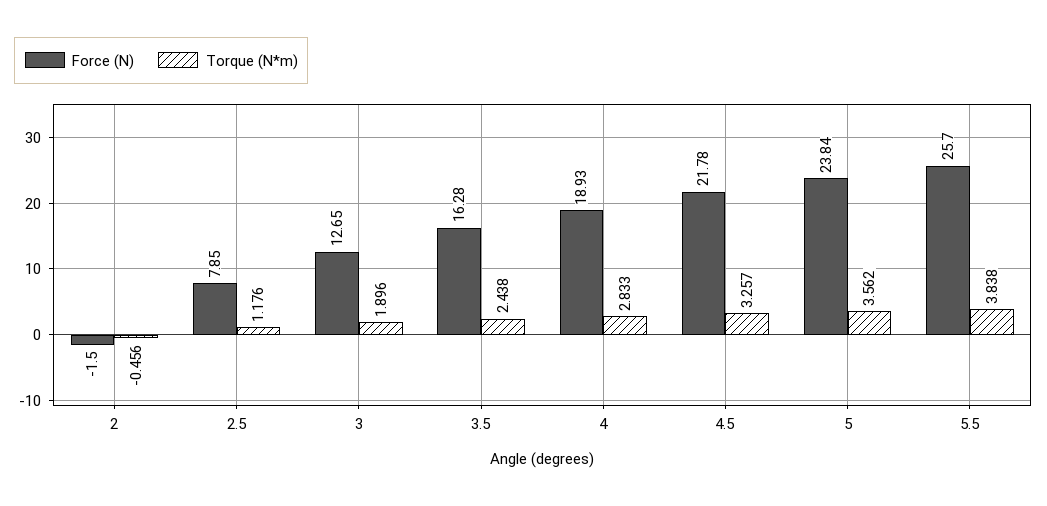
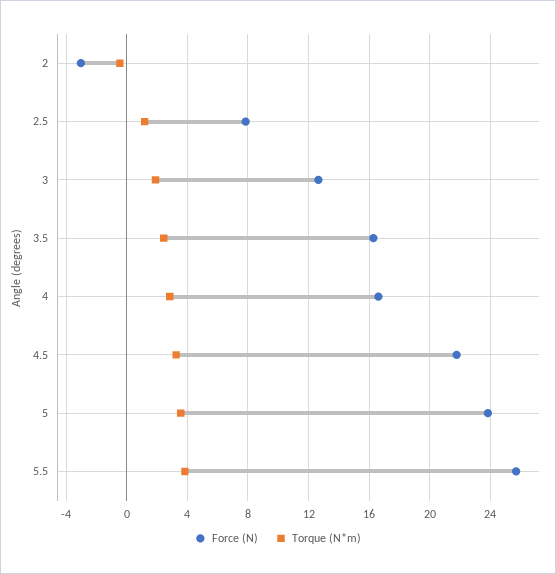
  {
    "Force (N)": {
-     "2": -1.5,
+     "2": -3,
      "2.5": 7.85,
      "3": 12.65,
      "3.5": 16.28,
-     "4": 18.93,
+     "4": 16.5,
      "4.5": 21.78,
      "5": 23.84,
      "5.5": 25.7
    },
    "Torque (N*m)": {
      "2": -0.456,
      "2.5": 1.176,
      "3": 1.896,
      "3.5": 2.438,
      "4": 2.833,
      "4.5": 3.257,
      "5": 3.562,
      "5.5": 3.838
    }
  }

